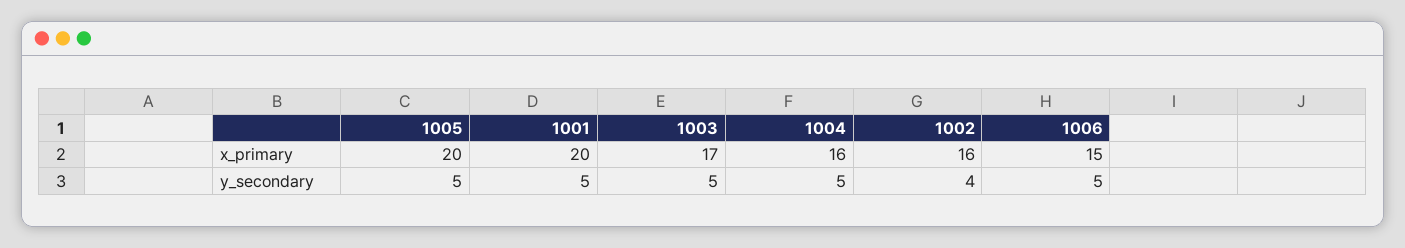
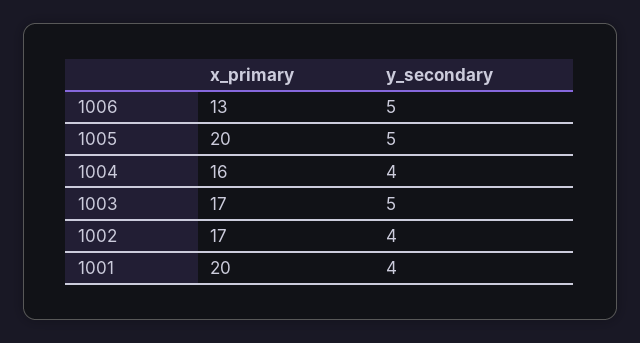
  {
    "1005": {
      "x_primary": 20,
      "y_secondary": 5
    },
    "1001": {
      "x_primary": 20,
-     "y_secondary": 5
+     "y_secondary": 4
    },
    "1003": {
      "x_primary": 17,
      "y_secondary": 5
    },
    "1004": {
      "x_primary": 16,
-     "y_secondary": 5
+     "y_secondary": 4
    },
    "1002": {
-     "x_primary": 16,
+     "x_primary": 17,
      "y_secondary": 4
    },
    "1006": {
-     "x_primary": 15,
+     "x_primary": 13,
      "y_secondary": 5
    }
  }

